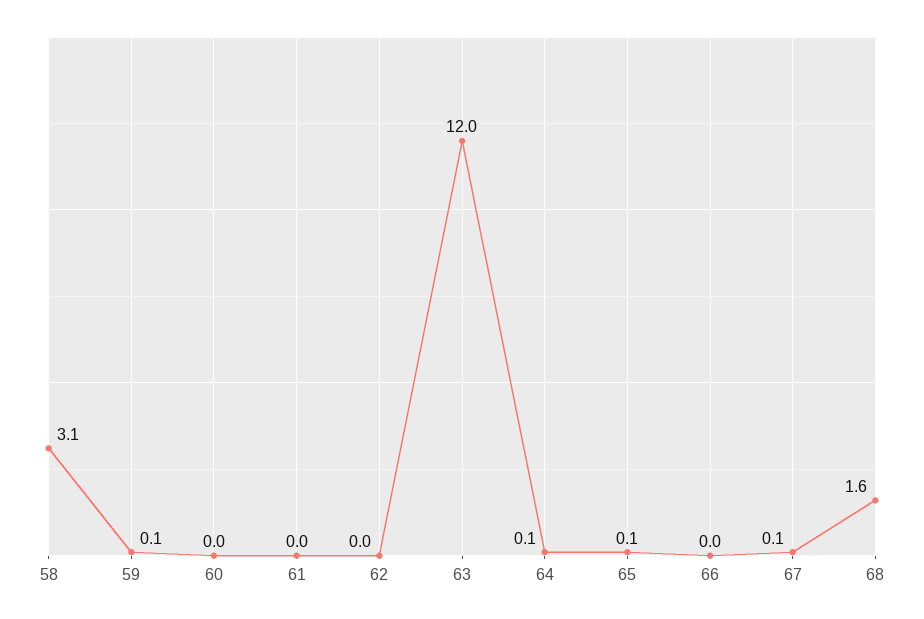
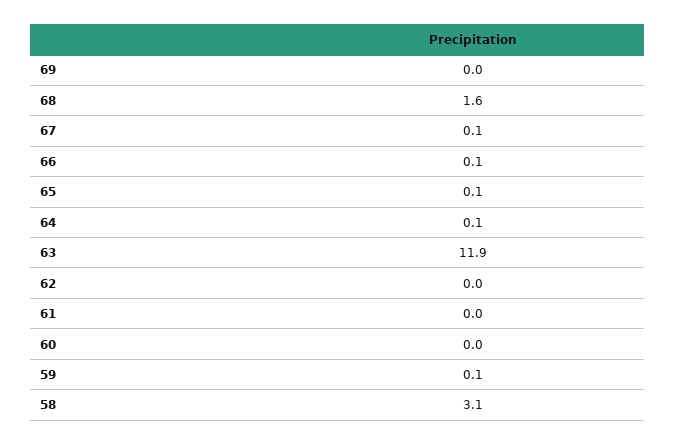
  {
    "58": 3.1,
    "59": 0.1,
    "60": 0,
    "61": 0,
    "62": 0,
-   "63": 12,
+   "63": 11.9,
    "64": 0.1,
    "65": 0.1,
-   "66": 0,
+   "66": 0.1,
    "67": 0.1,
-   "68": 1.6
+   "68": 1.6,
+   "69": 0
  }

